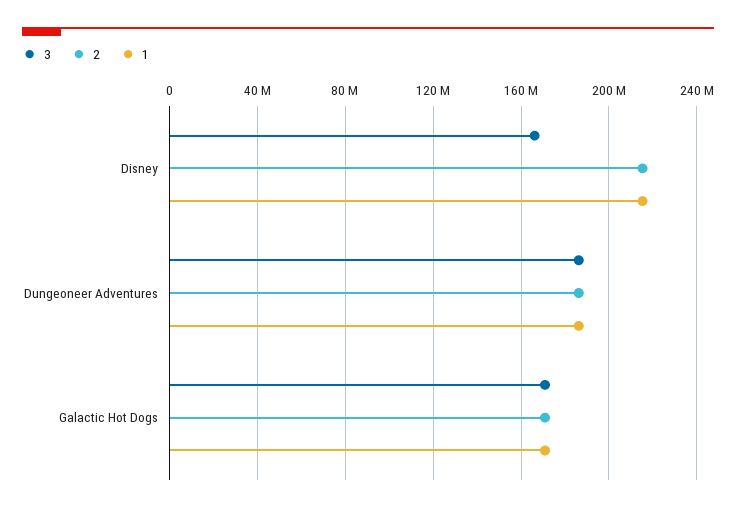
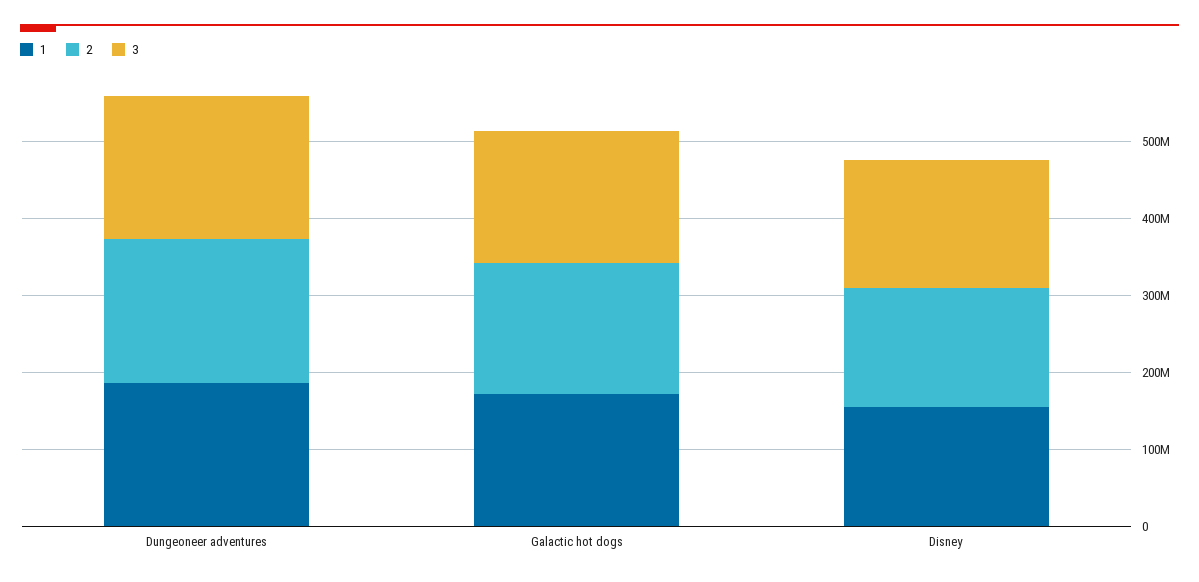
  {
    "3": {
      "Disney": 165000000,
      "Dungeoneer Adventures": 185000000,
      "Galactic Hot Dogs": 170000000
    },
    "2": {
-     "Disney": 215000000,
+     "Disney": 160000000,
      "Dungeoneer Adventures": 185000000,
      "Galactic Hot Dogs": 170000000
    },
    "1": {
-     "Disney": 215000000,
+     "Disney": 160000000,
      "Dungeoneer Adventures": 185000000,
      "Galactic Hot Dogs": 170000000
    }
  }

